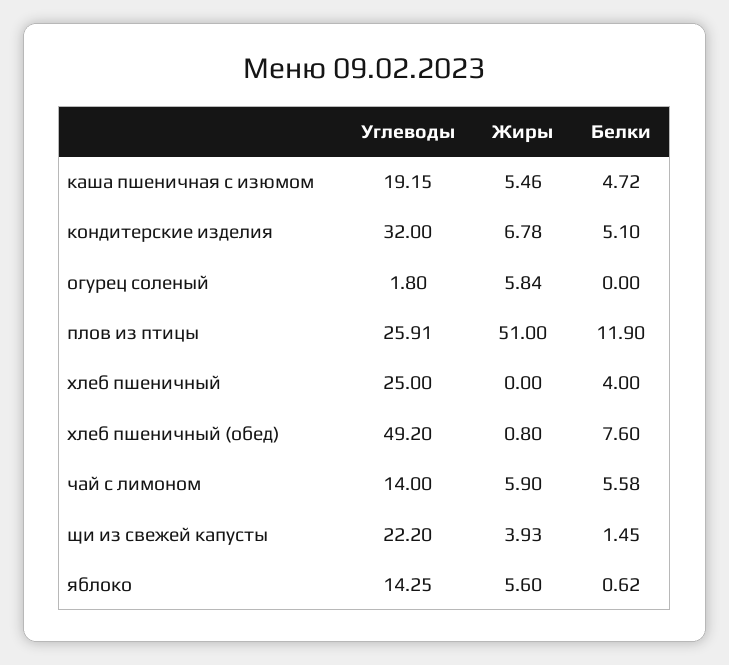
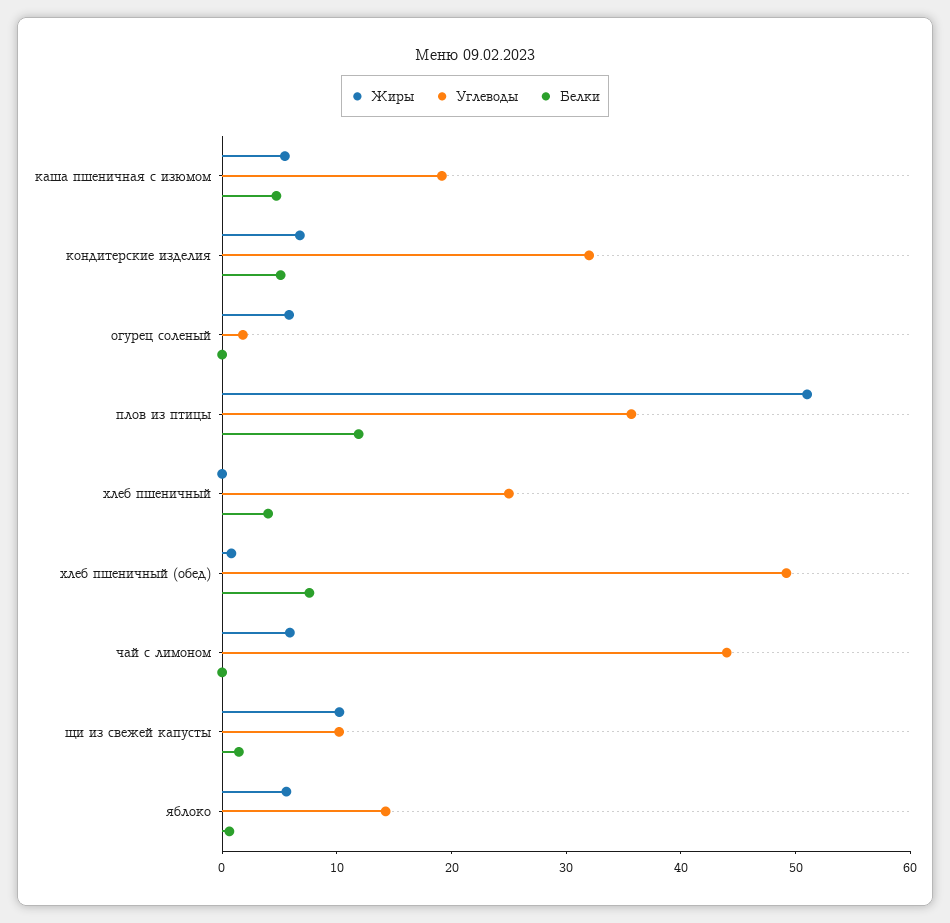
  {
    "Углеводы": {
      "каша пшеничная с изюмом": 19.15,
      "кондитерские изделия": 32,
      "огурец соленый": 1.8,
-     "плов из птицы": 25.91,
+     "плов из птицы": 36,
      "хлеб пшеничный": 25,
      "хлеб пшеничный (обед)": 49.2,
-     "чай с лимоном": 14,
+     "чай с лимоном": 44,
-     "щи из свежей капусты": 22.2,
+     "щи из свежей капусты": 10,
      "яблоко": 14.25
    },
    "Жиры": {
      "каша пшеничная с изюмом": 5.46,
      "кондитерские изделия": 6.78,
      "огурец соленый": 5.84,
      "плов из птицы": 51,
      "хлеб пшеничный": 0,
      "хлеб пшеничный (обед)": 0.8,
      "чай с лимоном": 5.9,
-     "щи из свежей капусты": 3.93,
+     "щи из свежей капусты": 10,
      "яблоко": 5.6
    },
    "Белки": {
      "каша пшеничная с изюмом": 4.72,
      "кондитерские изделия": 5.1,
      "огурец соленый": 0,
      "плов из птицы": 11.9,
      "хлеб пшеничный": 4,
      "хлеб пшеничный (обед)": 7.6,
-     "чай с лимоном": 5.58,
+     "чай с лимоном": 0,
      "щи из свежей капусты": 1.45,
      "яблоко": 0.62
    }
  }

